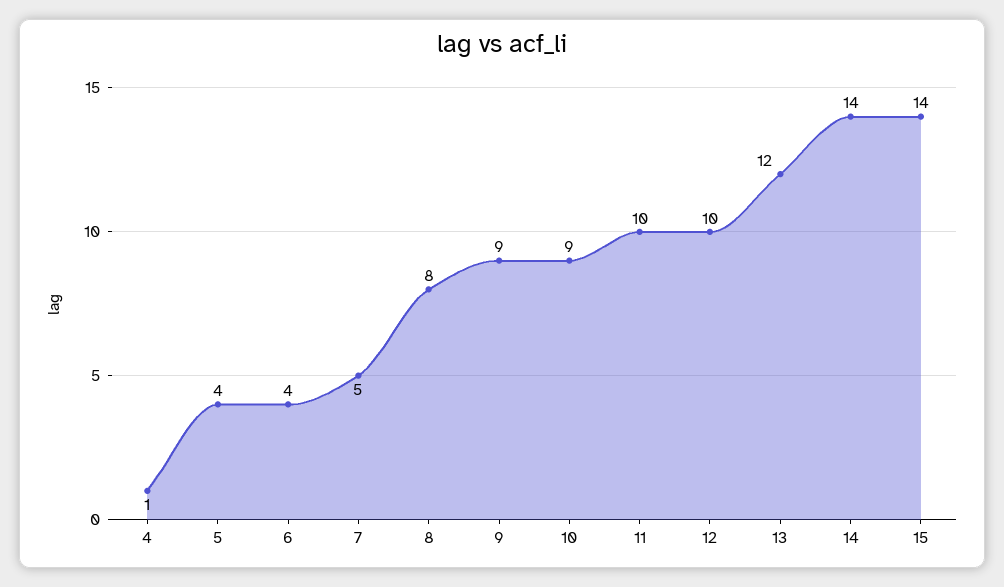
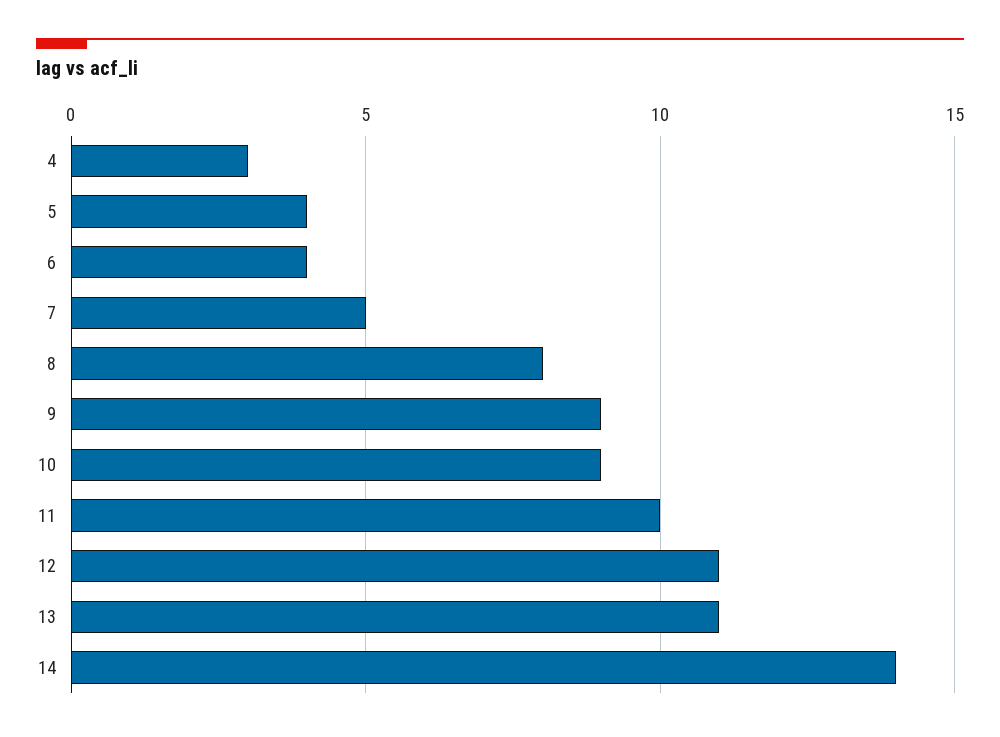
  {
-   "4": 1,
+   "4": 3,
    "5": 4,
    "6": 4,
    "7": 5,
    "8": 8,
    "9": 9,
    "10": 9,
    "11": 10,
-   "12": 10,
+   "12": 11,
-   "13": 12,
+   "13": 11,
-   "14": 14,
+   "14": 14
-   "15": 14
  }

